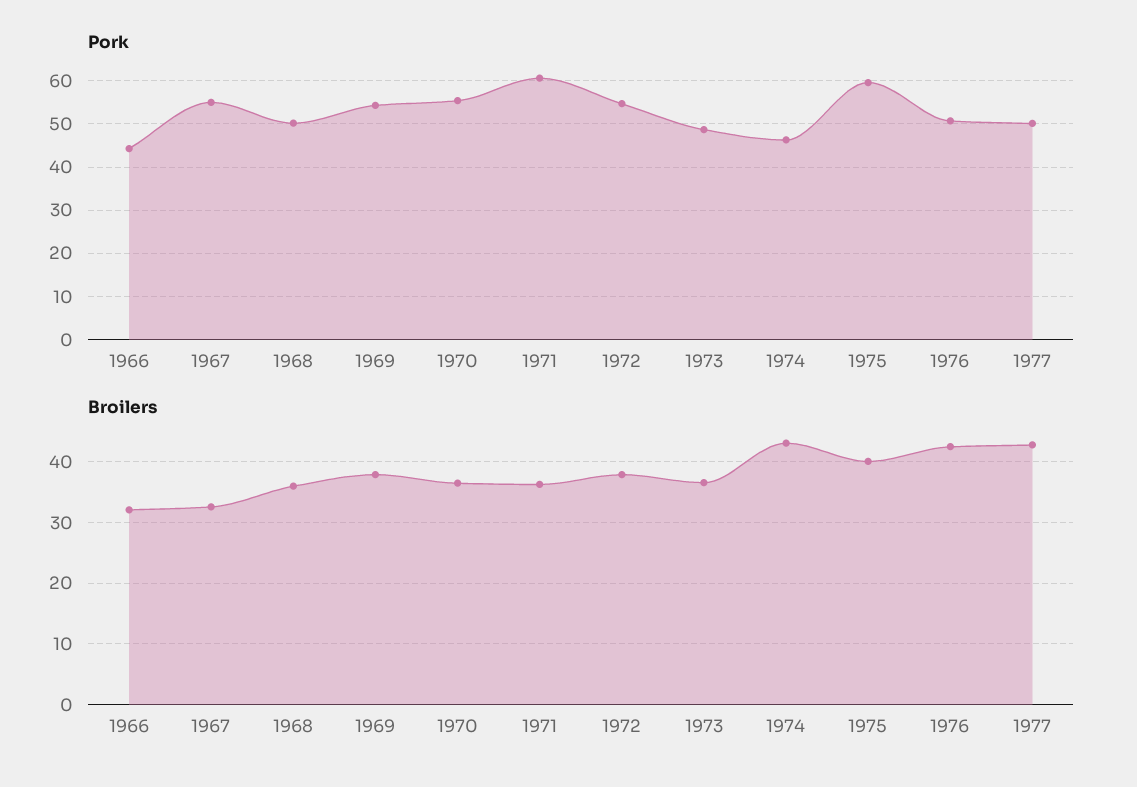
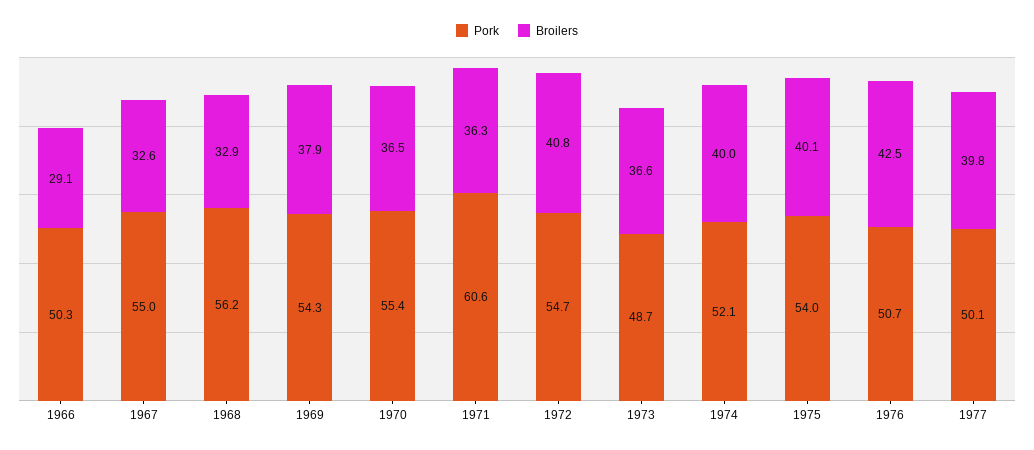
  {
    "Pork": {
-     "1966": 44,
+     "1966": 50.3,
      "1967": 55,
-     "1968": 50,
+     "1968": 56.2,
      "1969": 54.3,
      "1970": 55.4,
      "1971": 60.6,
      "1972": 54.7,
      "1973": 48.7,
-     "1974": 46,
+     "1974": 52.1,
-     "1975": 60,
+     "1975": 54,
      "1976": 50.7,
      "1977": 50.1
    },
    "Broilers": {
-     "1966": 32,
+     "1966": 29.1,
      "1967": 32.6,
-     "1968": 36,
+     "1968": 32.9,
      "1969": 37.9,
      "1970": 36.5,
      "1971": 36.3,
-     "1972": 38,
+     "1972": 40.8,
      "1973": 36.6,
-     "1974": 43,
+     "1974": 40,
      "1975": 40.1,
      "1976": 42.5,
-     "1977": 43
+     "1977": 39.8
    }
  }

